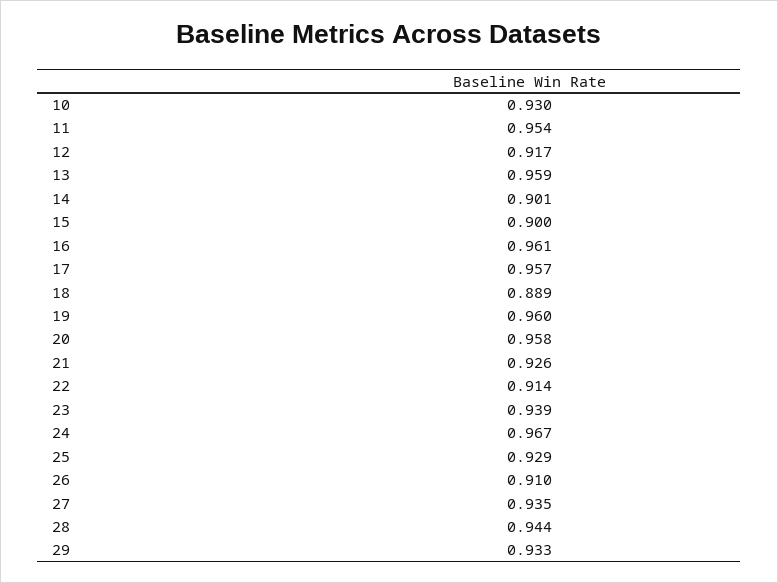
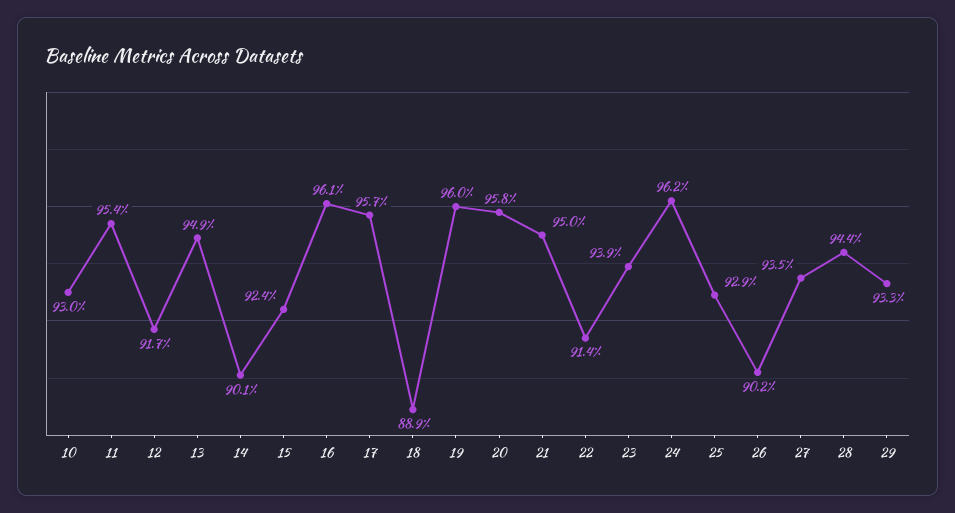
  {
    "10": 0.93,
    "11": 0.954,
    "12": 0.917,
-   "13": 0.959,
+   "13": 0.949,
    "14": 0.901,
-   "15": 0.9,
+   "15": 0.924,
    "16": 0.961,
    "17": 0.957,
    "18": 0.889,
    "19": 0.96,
    "20": 0.958,
-   "21": 0.926,
+   "21": 0.95,
    "22": 0.914,
    "23": 0.939,
-   "24": 0.967,
+   "24": 0.962,
    "25": 0.929,
-   "26": 0.91,
+   "26": 0.902,
    "27": 0.935,
    "28": 0.944,
    "29": 0.933
  }

